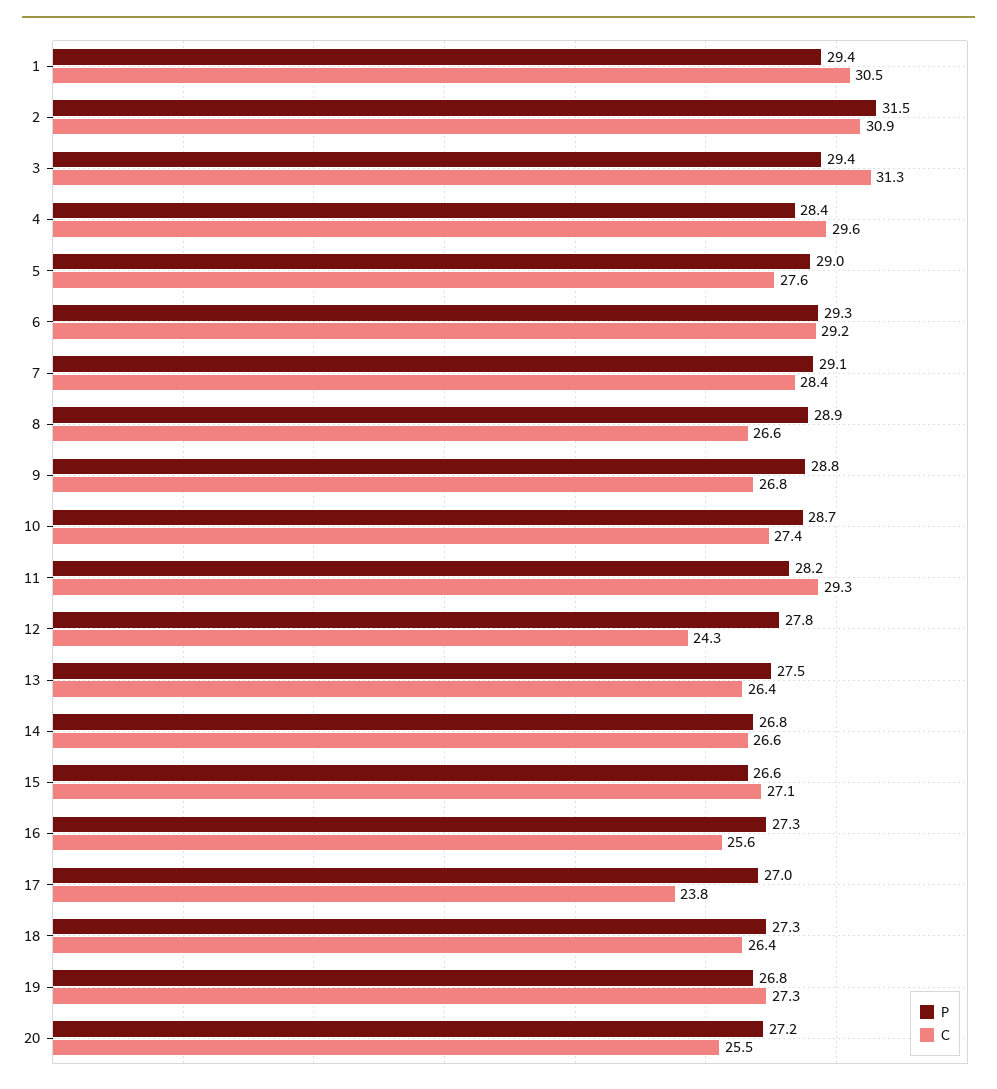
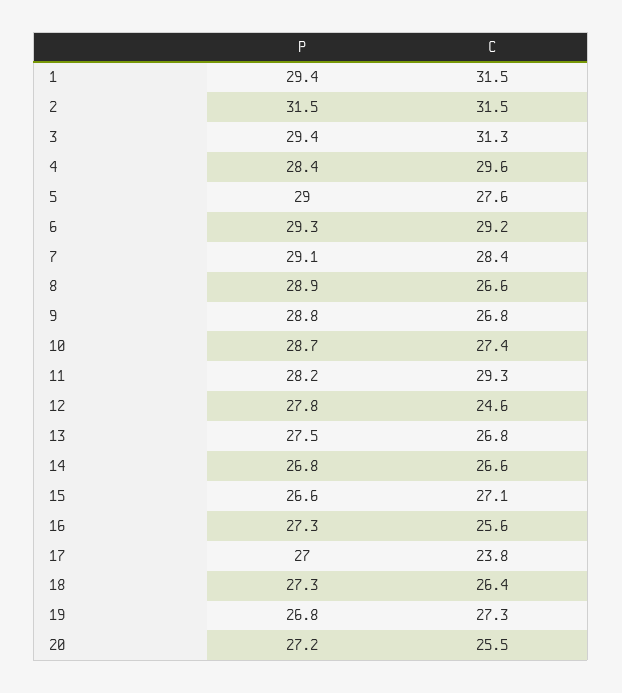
  {
    "P": {
      "1": 29.4,
      "2": 31.5,
      "3": 29.4,
      "4": 28.4,
      "5": 29,
      "6": 29.3,
      "7": 29.1,
      "8": 28.9,
      "9": 28.8,
      "10": 28.7,
      "11": 28.2,
      "12": 27.8,
      "13": 27.5,
      "14": 26.8,
      "15": 26.6,
      "16": 27.3,
      "17": 27,
      "18": 27.3,
      "19": 26.8,
      "20": 27.2
    },
    "C": {
-     "1": 30.5,
+     "1": 31.5,
-     "2": 30.9,
+     "2": 31.5,
      "3": 31.3,
      "4": 29.6,
      "5": 27.6,
      "6": 29.2,
      "7": 28.4,
      "8": 26.6,
      "9": 26.8,
      "10": 27.4,
      "11": 29.3,
-     "12": 24.3,
+     "12": 24.6,
-     "13": 26.4,
+     "13": 26.8,
      "14": 26.6,
      "15": 27.1,
      "16": 25.6,
      "17": 23.8,
      "18": 26.4,
      "19": 27.3,
      "20": 25.5
    }
  }

